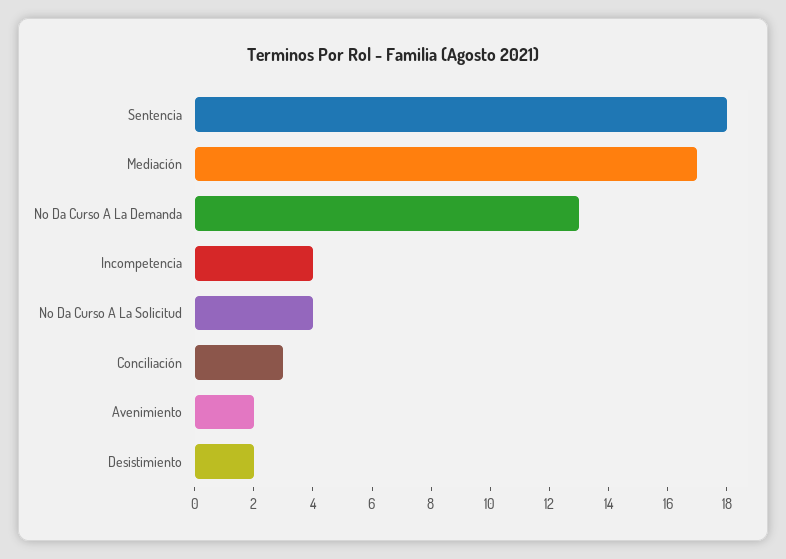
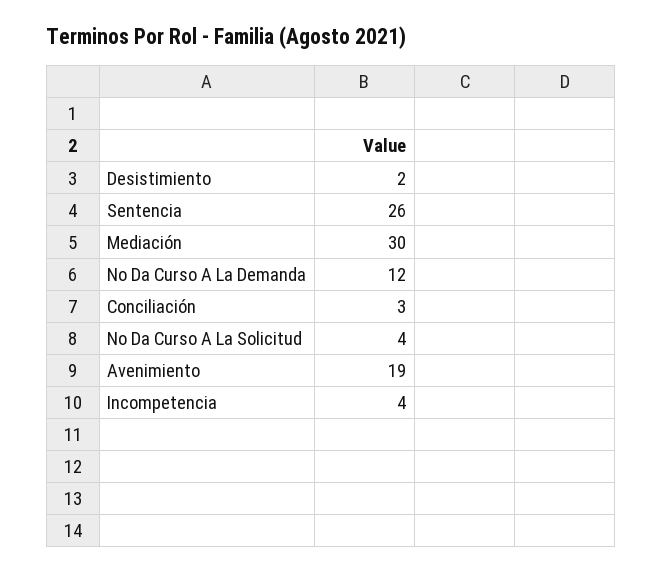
  {
-   "Sentencia": 18,
+   "Sentencia": 26,
-   "Mediación": 17,
+   "Mediación": 30,
-   "No Da Curso A La Demanda": 13,
+   "No Da Curso A La Demanda": 12,
    "Incompetencia": 4,
    "No Da Curso A La Solicitud": 4,
    "Conciliación": 3,
-   "Avenimiento": 2,
+   "Avenimiento": 19,
    "Desistimiento": 2
  }

